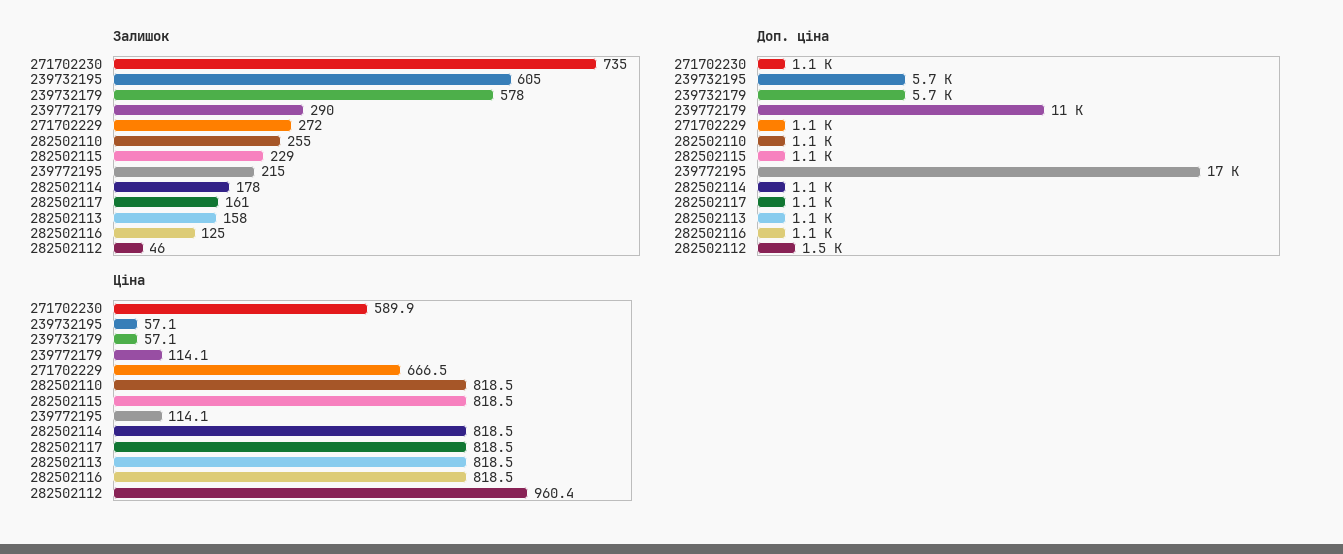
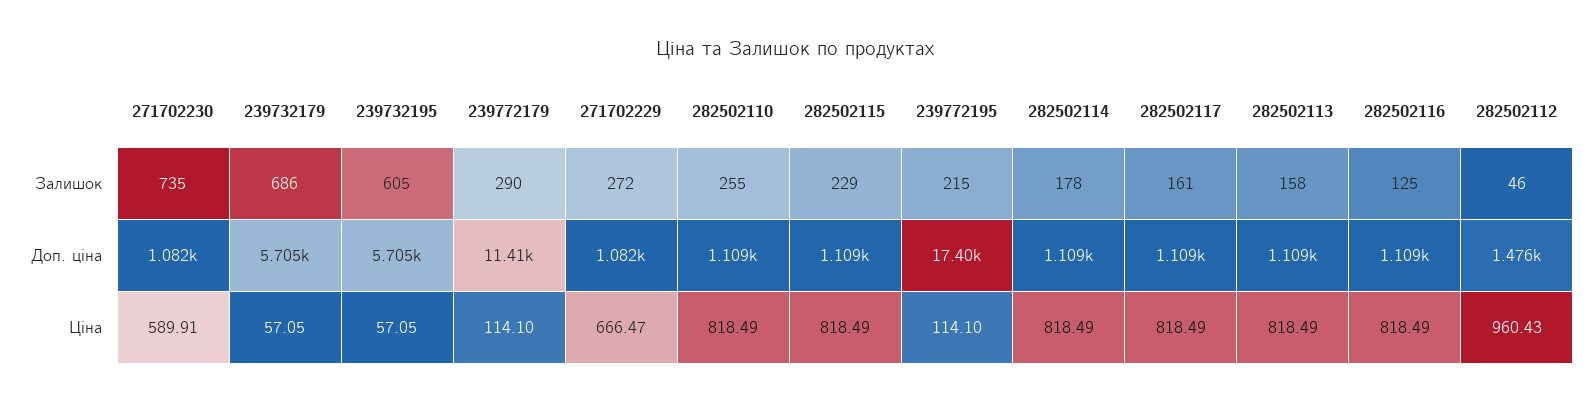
  {
    "Залишок": {
      "271702230": 735,
      "239732195": 605,
-     "239732179": 578,
+     "239732179": 686,
      "239772179": 290,
      "271702229": 272,
      "282502110": 255,
      "282502115": 229,
      "239772195": 215,
      "282502114": 178,
      "282502117": 161,
      "282502113": 158,
      "282502116": 125,
      "282502112": 46
    },
    "Доп. ціна": {
      "271702230": 1082,
      "239732195": 5705,
      "239732179": 5705,
      "239772179": 11410,
      "271702229": 1082,
      "282502110": 1109,
      "282502115": 1109,
      "239772195": 17400,
      "282502114": 1109,
      "282502117": 1109,
      "282502113": 1109,
      "282502116": 1109,
      "282502112": 1476
    },
    "Ціна": {
      "271702230": 589.91,
      "239732195": 57.05,
      "239732179": 57.05,
      "239772179": 114.1,
      "271702229": 666.47,
      "282502110": 818.49,
      "282502115": 818.49,
      "239772195": 114.1,
      "282502114": 818.49,
      "282502117": 818.49,
      "282502113": 818.49,
      "282502116": 818.49,
      "282502112": 960.43
    }
  }

